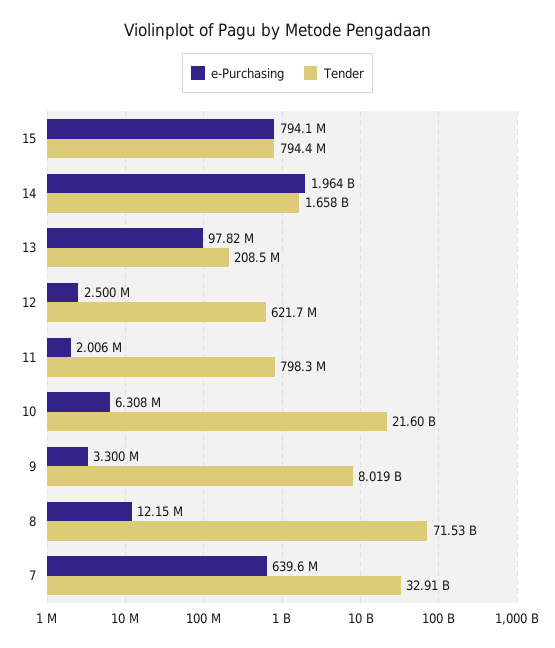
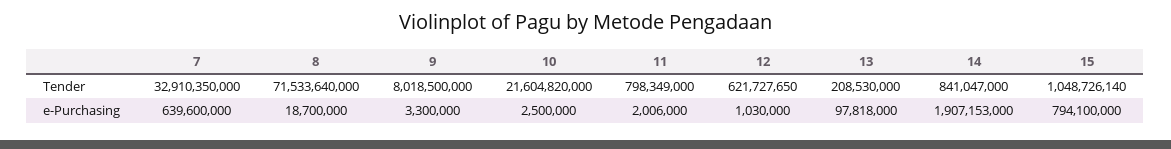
  {
    "e-Purchasing": {
      "15": 794100000,
-     "14": 1964000000,
+     "14": 1907153000,
      "13": 97818000,
-     "12": 2500000,
+     "12": 1030000,
      "11": 2006000,
-     "10": 6308000,
+     "10": 2500000,
      "9": 3300000,
-     "8": 12150000,
+     "8": 18700000,
      "7": 639600000
    },
    "Tender": {
-     "15": 794400000,
+     "15": 1048726140,
-     "14": 1658000000,
+     "14": 841047000,
      "13": 208530000,
      "12": 621727650,
      "11": 798349000,
      "10": 21604820000,
      "9": 8018500000,
      "8": 71533640000,
      "7": 32910350000
    }
  }

